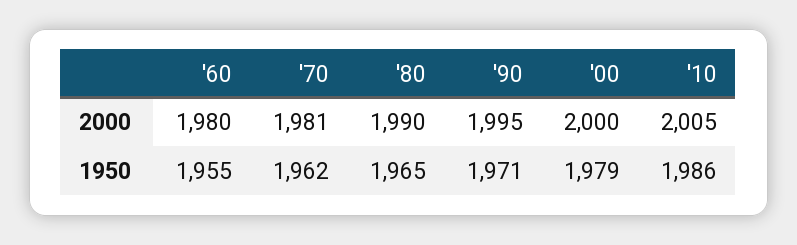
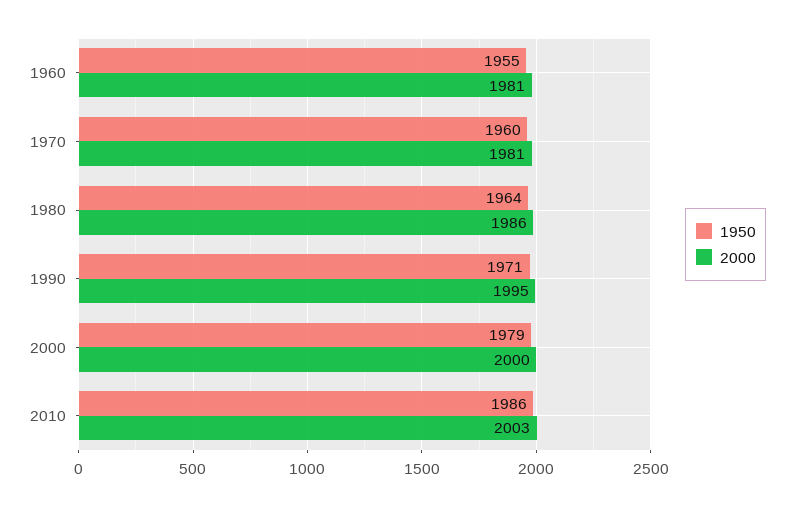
  {
    "2000": {
-     "'60": 1980,
+     "'60": 1981,
      "'70": 1981,
-     "'80": 1990,
+     "'80": 1986,
      "'90": 1995,
      "'00": 2000,
-     "'10": 2005
+     "'10": 2003
    },
    "1950": {
      "'60": 1955,
-     "'70": 1962,
+     "'70": 1960,
-     "'80": 1965,
+     "'80": 1964,
      "'90": 1971,
      "'00": 1979,
      "'10": 1986
    }
  }

